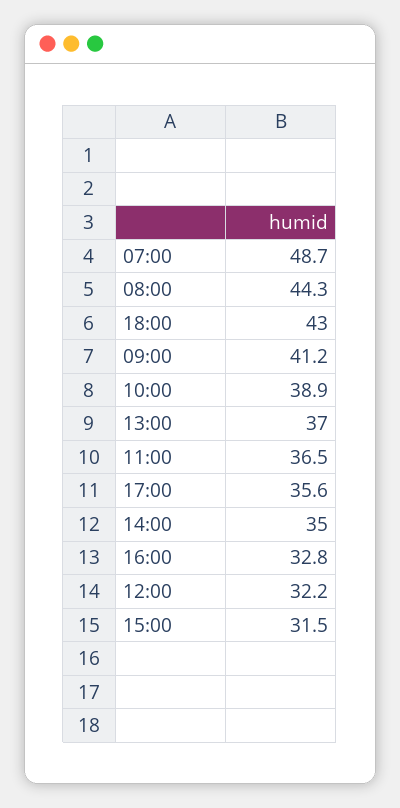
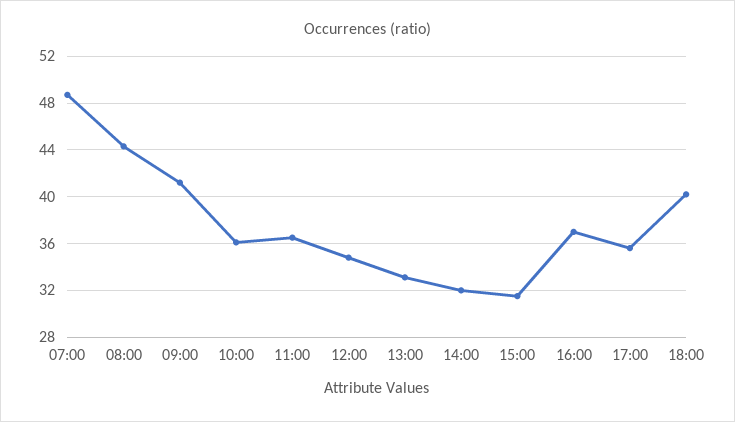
  {
    "07:00": 48.7,
    "08:00": 44.3,
-   "18:00": 43,
+   "18:00": 40,
    "09:00": 41.2,
-   "10:00": 38.9,
+   "10:00": 36,
-   "13:00": 37,
+   "13:00": 33,
    "11:00": 36.5,
    "17:00": 35.6,
-   "14:00": 35,
+   "14:00": 32,
-   "16:00": 32.8,
+   "16:00": 37,
-   "12:00": 32.2,
+   "12:00": 35,
    "15:00": 31.5
  }

